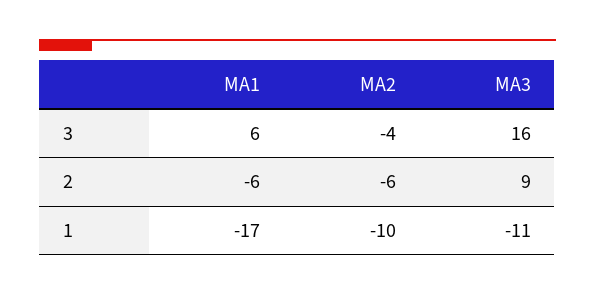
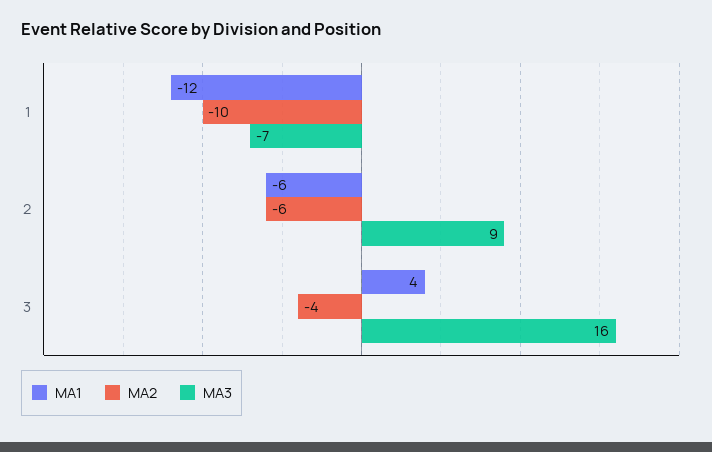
  {
    "MA1": {
-     "3": 6,
+     "3": 4,
      "2": -6,
-     "1": -17
+     "1": -12
    },
    "MA2": {
      "3": -4,
      "2": -6,
      "1": -10
    },
    "MA3": {
      "3": 16,
      "2": 9,
-     "1": -11
+     "1": -7
    }
  }

